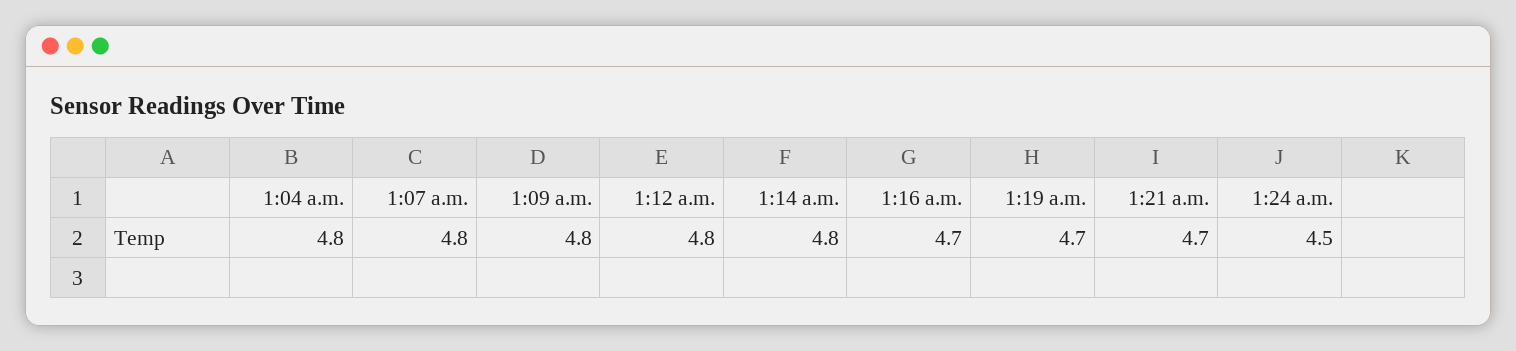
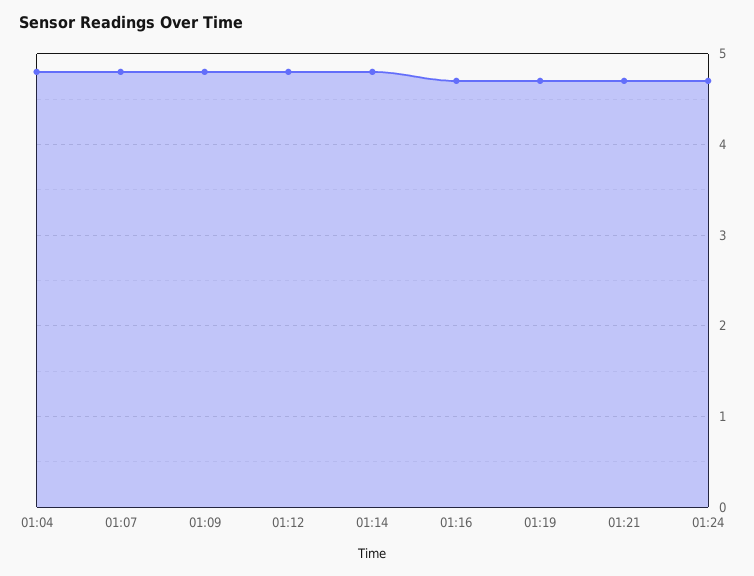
  {
    "1:04 a.m.": 4.8,
    "1:07 a.m.": 4.8,
    "1:09 a.m.": 4.8,
    "1:12 a.m.": 4.8,
    "1:14 a.m.": 4.8,
    "1:16 a.m.": 4.7,
    "1:19 a.m.": 4.7,
    "1:21 a.m.": 4.7,
-   "1:24 a.m.": 4.5
+   "1:24 a.m.": 4.7
  }

